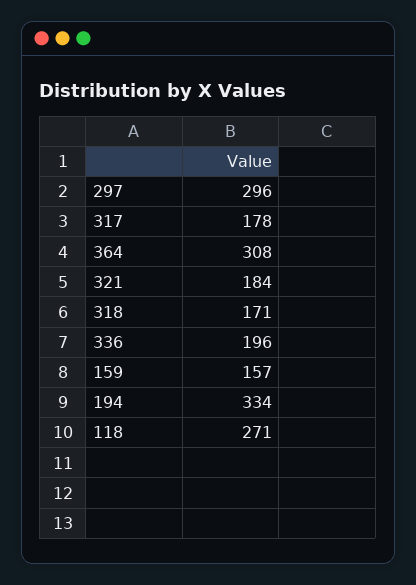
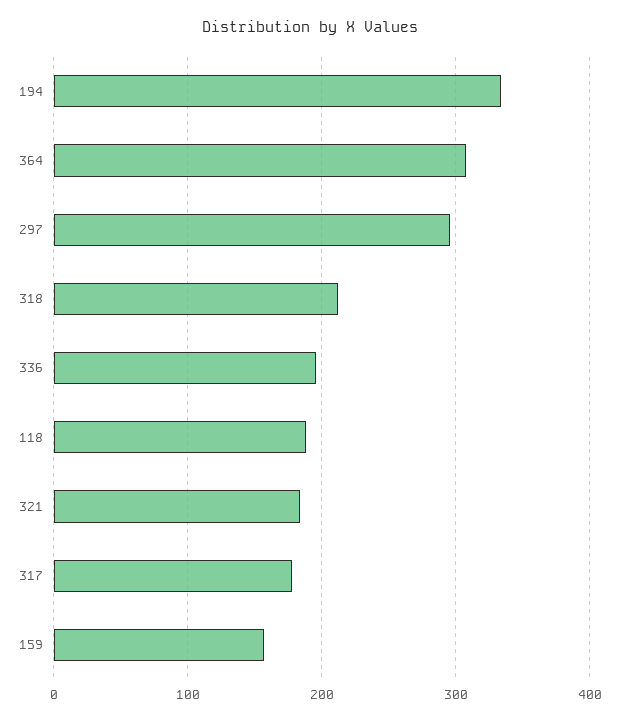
  {
    "297": 296,
    "317": 178,
    "364": 308,
    "321": 184,
-   "318": 171,
+   "318": 210,
    "336": 196,
    "159": 157,
    "194": 334,
-   "118": 271
+   "118": 190
  }

